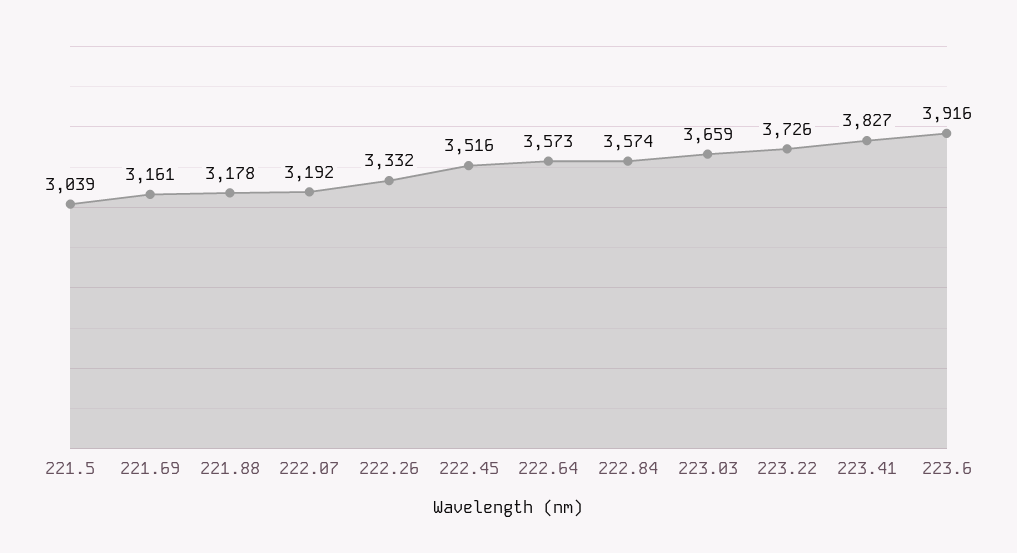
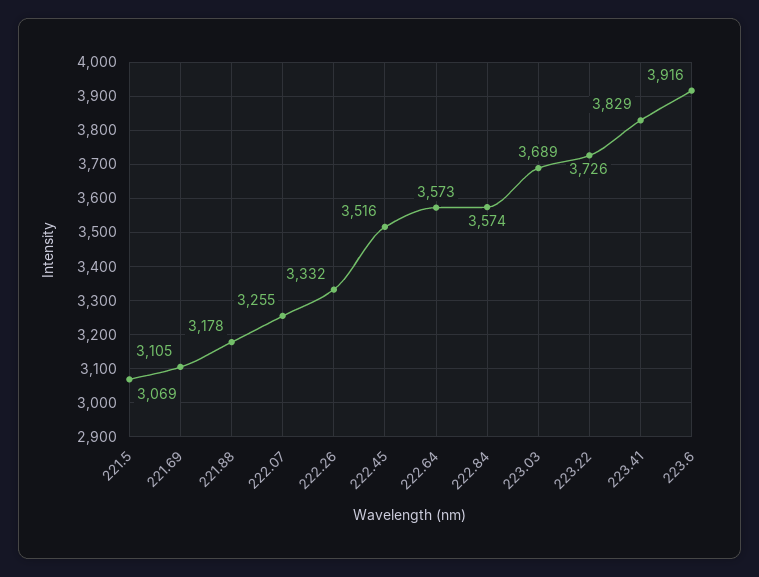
  {
-   "221.5": 3039,
+   "221.5": 3069,
-   "221.69": 3161,
+   "221.69": 3105,
    "221.88": 3178,
-   "222.07": 3192,
+   "222.07": 3255,
    "222.26": 3332,
    "222.45": 3516,
    "222.64": 3573,
    "222.84": 3574,
-   "223.03": 3659,
+   "223.03": 3689,
    "223.22": 3726,
-   "223.41": 3827,
+   "223.41": 3829,
    "223.6": 3916
  }

